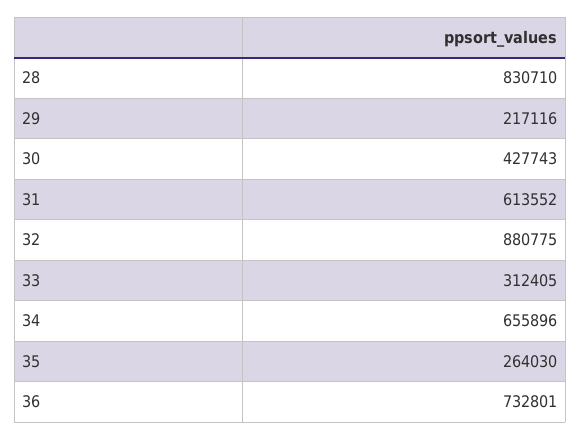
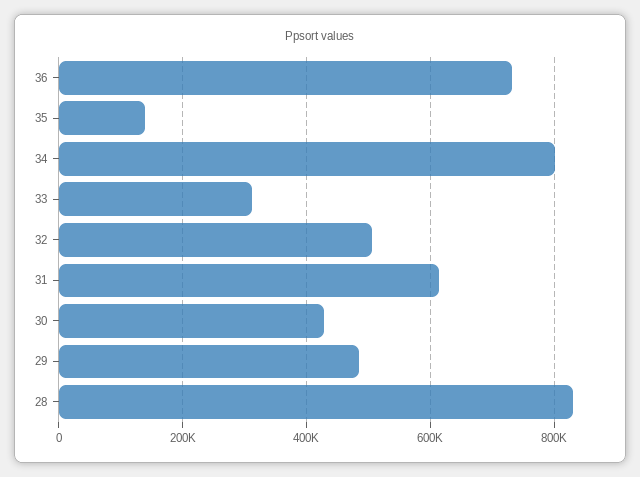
  {
    "28": 830710,
-   "29": 217116,
+   "29": 480000,
    "30": 427743,
    "31": 613552,
-   "32": 880775,
+   "32": 500000,
    "33": 312405,
-   "34": 655896,
+   "34": 800000,
-   "35": 264030,
+   "35": 140000,
    "36": 732801
  }

